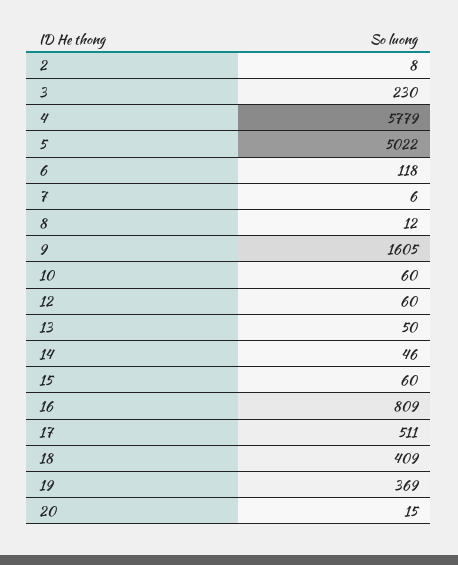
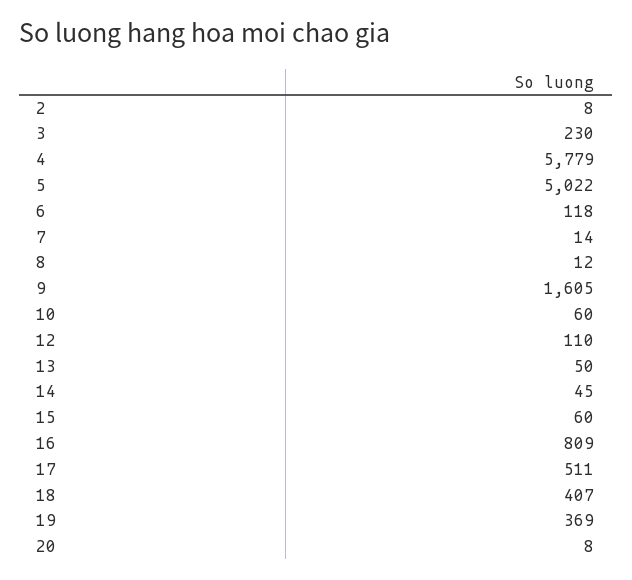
  {
    "2": 8,
    "3": 230,
    "4": 5779,
    "5": 5022,
    "6": 118,
-   "7": 6,
+   "7": 14,
    "8": 12,
    "9": 1605,
    "10": 60,
-   "12": 60,
+   "12": 110,
    "13": 50,
-   "14": 46,
+   "14": 45,
    "15": 60,
    "16": 809,
    "17": 511,
-   "18": 409,
+   "18": 407,
    "19": 369,
-   "20": 15
+   "20": 8
  }

